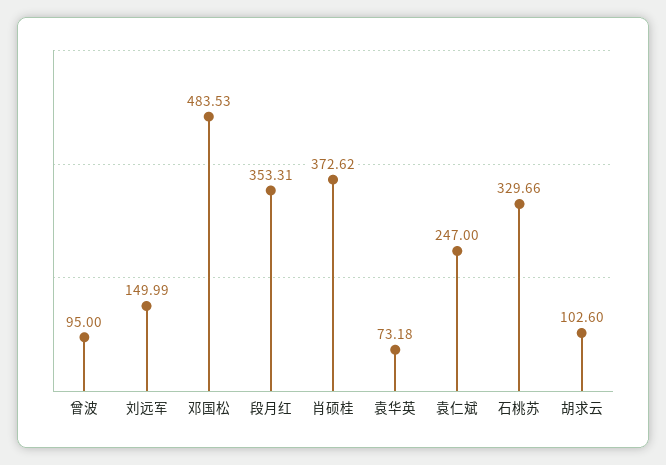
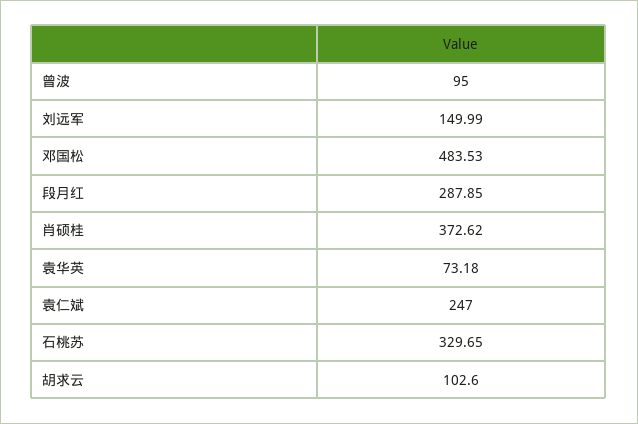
  {
    "曾波": 95,
    "刘远军": 149.99,
    "邓国松": 483.53,
-   "段月红": 353.31,
+   "段月红": 287.85,
    "肖硕桂": 372.62,
    "袁华英": 73.18,
    "袁仁斌": 247,
-   "石桃苏": 329.66,
+   "石桃苏": 329.65,
    "胡求云": 102.6
  }

